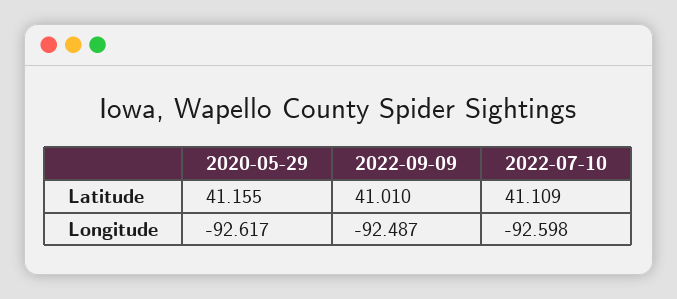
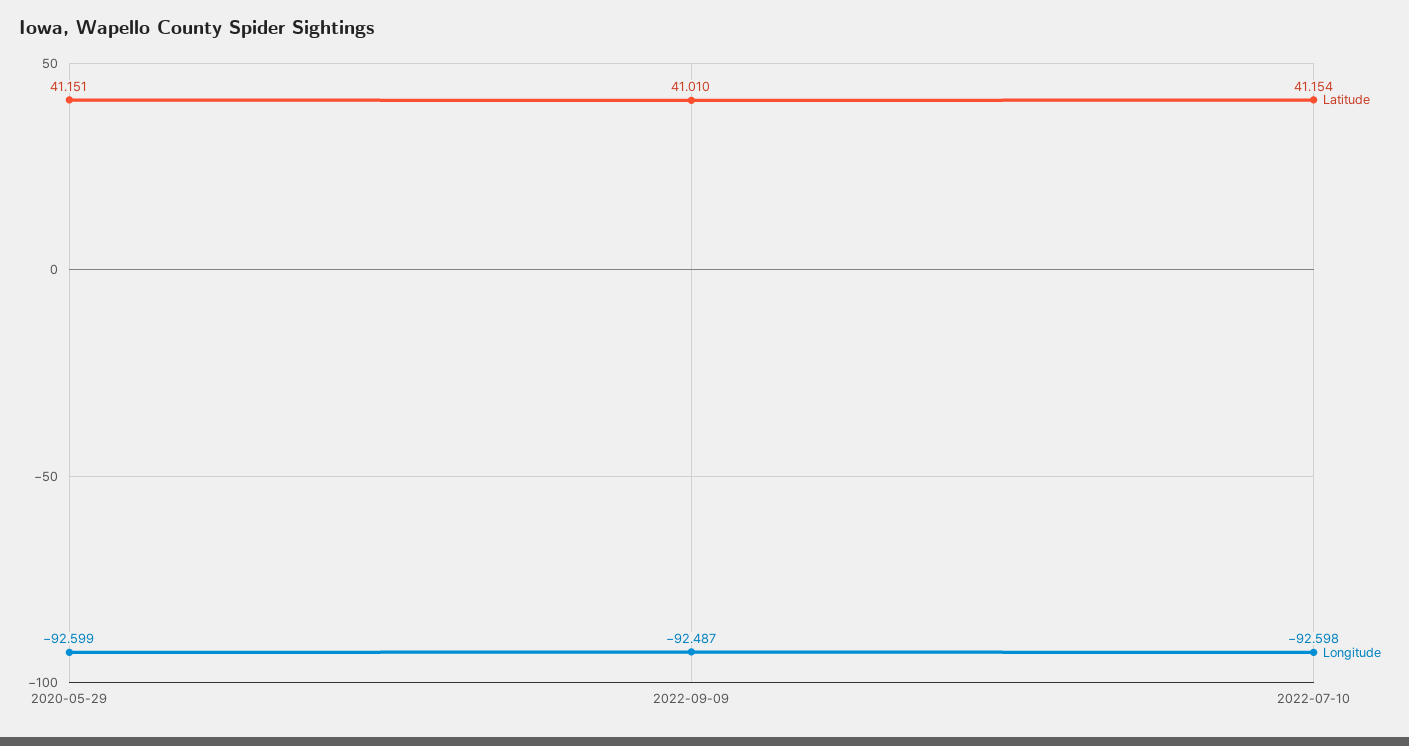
  {
    "Latitude": {
-     "2020-05-29": 41.155,
+     "2020-05-29": 41.151,
      "2022-09-09": 41.01,
-     "2022-07-10": 41.109
+     "2022-07-10": 41.154
    },
    "Longitude": {
-     "2020-05-29": -92.617,
+     "2020-05-29": -92.599,
      "2022-09-09": -92.487,
      "2022-07-10": -92.598
    }
  }

